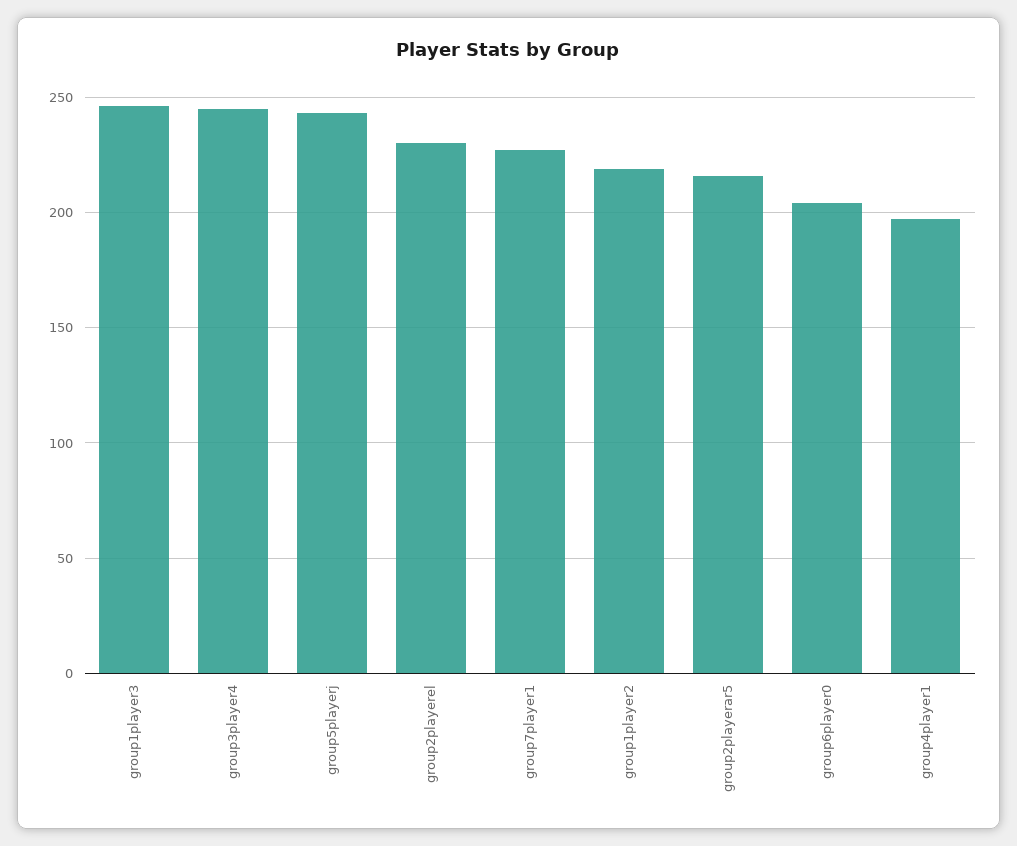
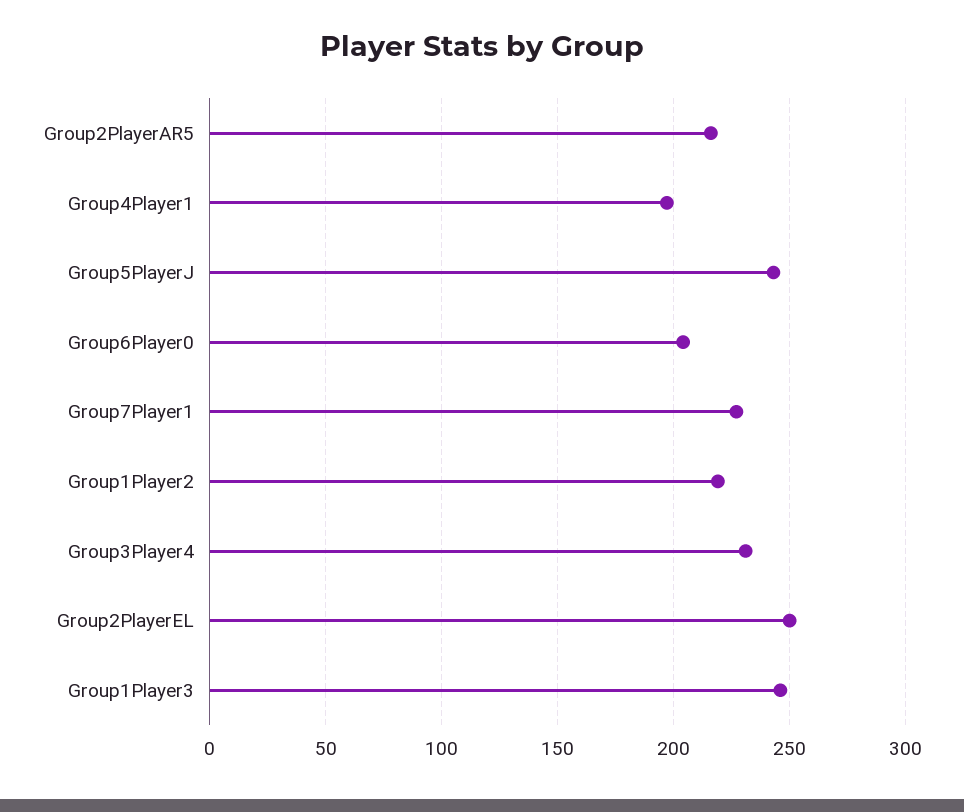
  {
    "group1player3": 245,
-   "group3player4": 245,
+   "group3player4": 230,
    "group5playerj": 245,
-   "group2playerel": 230,
+   "group2playerel": 250,
    "group7player1": 225,
    "group1player2": 220,
    "group2playerar5": 215,
    "group6player0": 205,
    "group4player1": 195
  }

